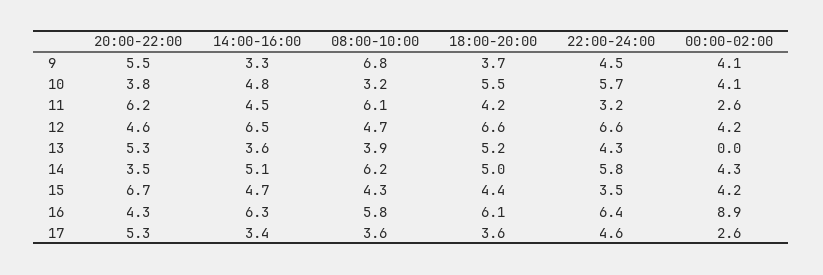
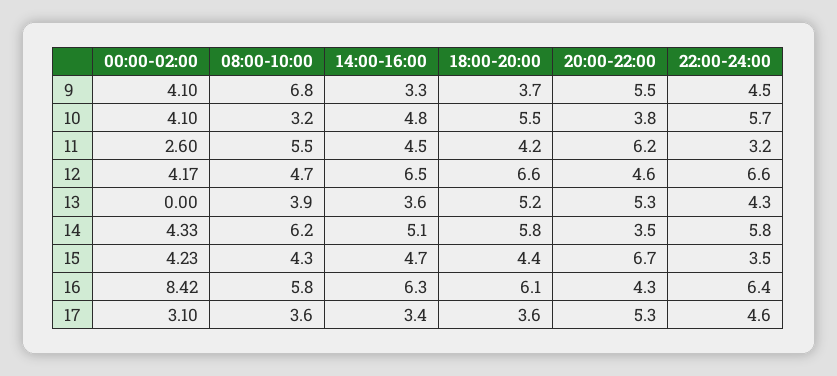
  {
    "20:00-22:00": {
      "9": 5.5,
      "10": 3.8,
      "11": 6.2,
      "12": 4.6,
      "13": 5.3,
      "14": 3.5,
      "15": 6.7,
      "16": 4.3,
      "17": 5.3
    },
    "14:00-16:00": {
      "9": 3.3,
      "10": 4.8,
      "11": 4.5,
      "12": 6.5,
      "13": 3.6,
      "14": 5.1,
      "15": 4.7,
      "16": 6.3,
      "17": 3.4
    },
    "08:00-10:00": {
      "9": 6.8,
      "10": 3.2,
-     "11": 6.1,
+     "11": 5.5,
      "12": 4.7,
      "13": 3.9,
      "14": 6.2,
      "15": 4.3,
      "16": 5.8,
      "17": 3.6
    },
    "18:00-20:00": {
      "9": 3.7,
      "10": 5.5,
      "11": 4.2,
      "12": 6.6,
      "13": 5.2,
-     "14": 5,
+     "14": 5.8,
      "15": 4.4,
      "16": 6.1,
      "17": 3.6
    },
    "22:00-24:00": {
      "9": 4.5,
      "10": 5.7,
      "11": 3.2,
      "12": 6.6,
      "13": 4.3,
      "14": 5.8,
      "15": 3.5,
      "16": 6.4,
      "17": 4.6
    },
    "00:00-02:00": {
      "9": 4.1,
      "10": 4.1,
      "11": 2.6,
      "12": 4.17,
      "13": 0,
      "14": 4.33,
      "15": 4.23,
-     "16": 8.9,
+     "16": 8.42,
-     "17": 2.6
+     "17": 3.1
    }
  }

